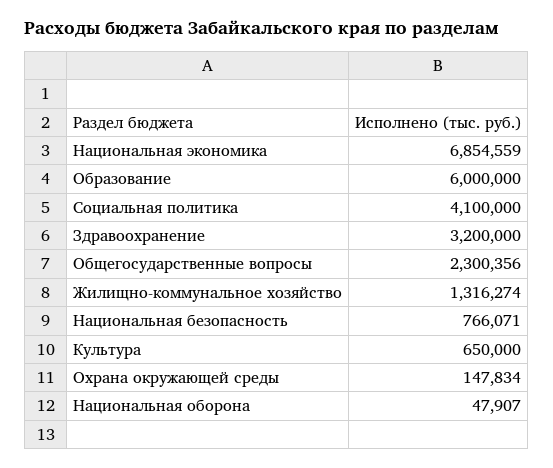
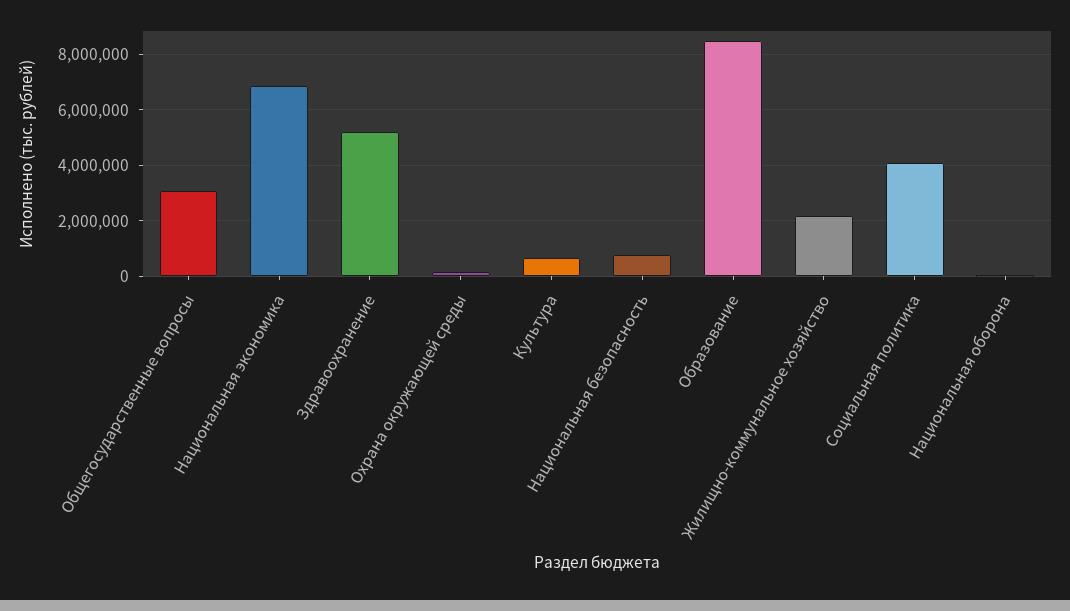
  {
    "Национальная экономика": 6854559,
-   "Образование": 6000000,
+   "Образование": 8500000,
    "Социальная политика": 4100000,
-   "Здравоохранение": 3200000,
+   "Здравоохранение": 5250000,
-   "Общегосударственные вопросы": 2300356,
+   "Общегосударственные вопросы": 3000000,
-   "Жилищно-коммунальное хозяйство": 1316274,
+   "Жилищно-коммунальное хозяйство": 2250000,
    "Национальная безопасность": 766071,
    "Культура": 650000,
    "Охрана окружающей среды": 147834,
    "Национальная оборона": 47907
  }

